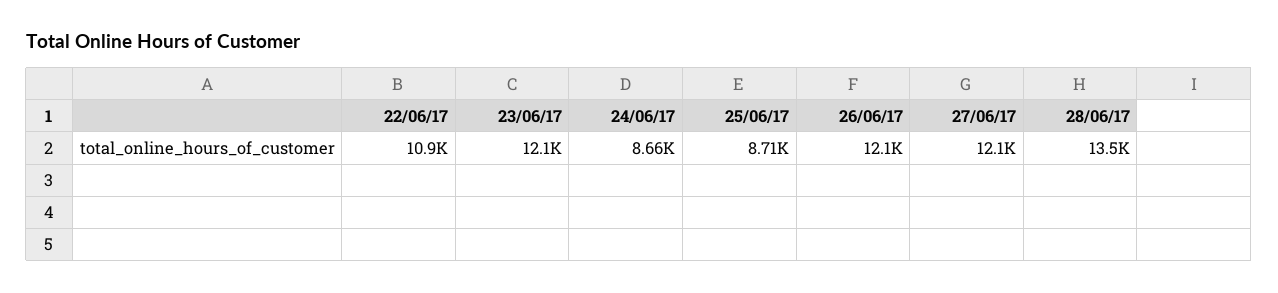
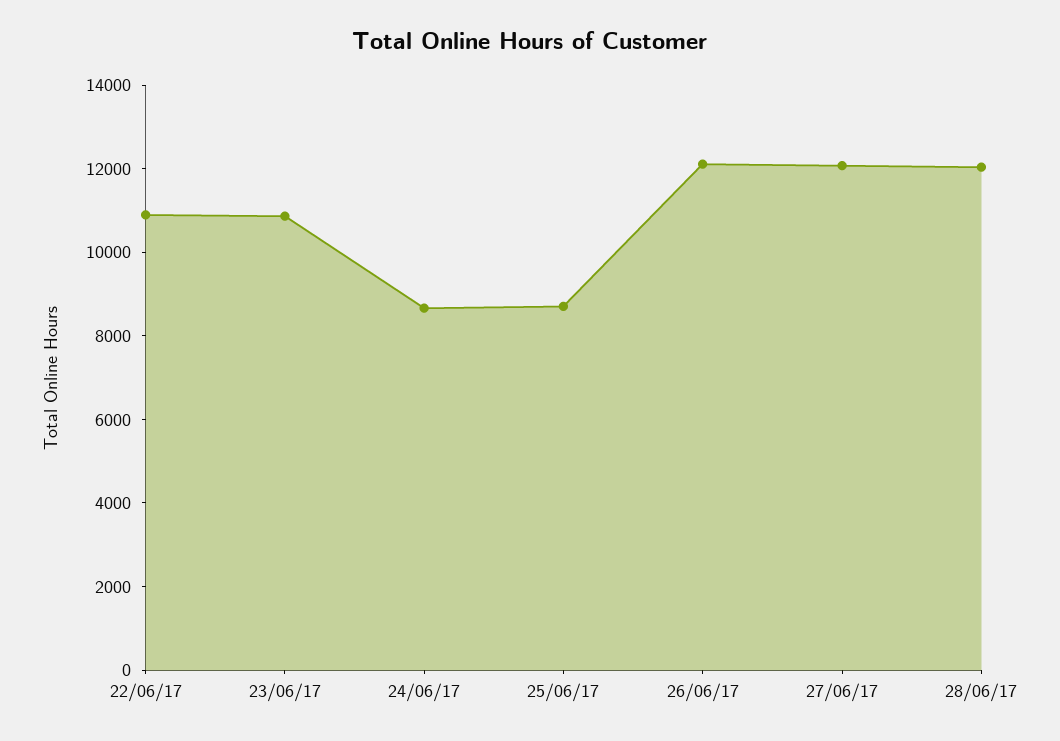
  {
    "22/06/17": 10900,
-   "23/06/17": 12100,
+   "23/06/17": 11000,
    "24/06/17": 8660,
    "25/06/17": 8710,
    "26/06/17": 12100,
    "27/06/17": 12100,
-   "28/06/17": 13500
+   "28/06/17": 12000
  }

